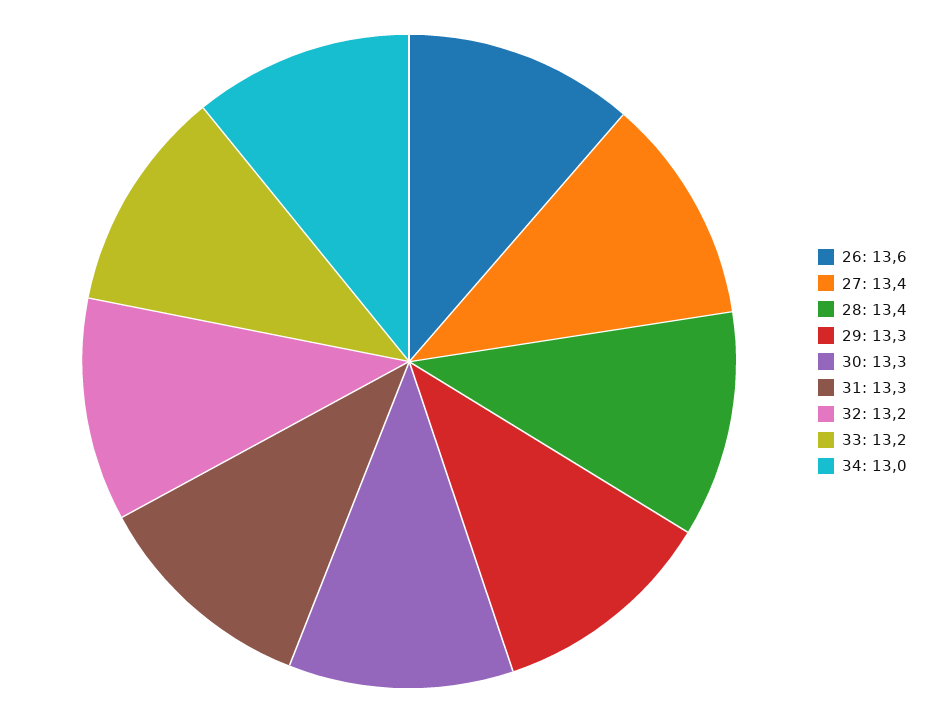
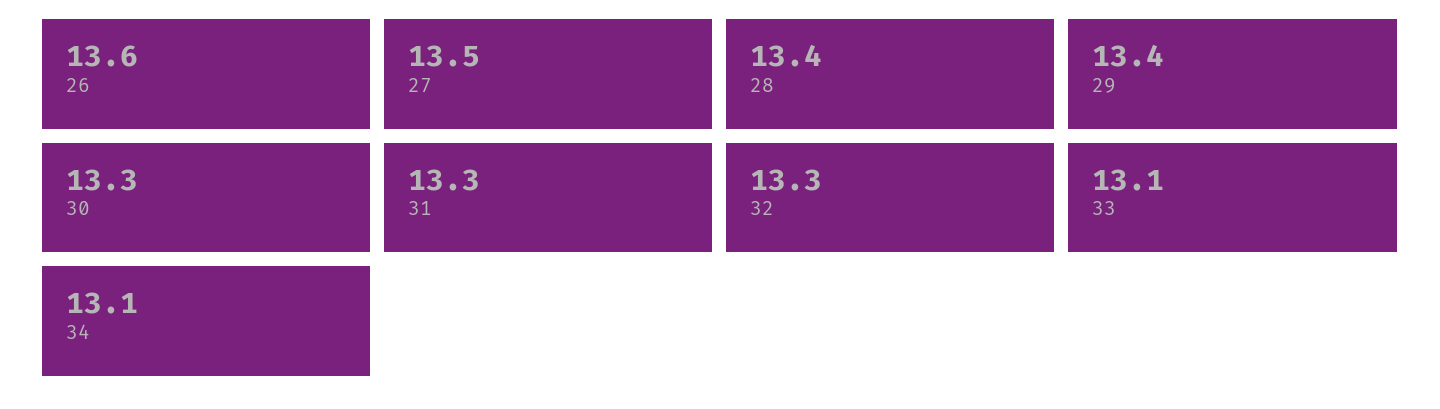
  {
    "26": 13.6,
-   "27": 13.4,
+   "27": 13.5,
    "28": 13.4,
-   "29": 13.3,
+   "29": 13.4,
    "30": 13.3,
    "31": 13.3,
-   "32": 13.2,
+   "32": 13.3,
-   "33": 13.2,
+   "33": 13.1,
-   "34": 13
+   "34": 13.1
  }

